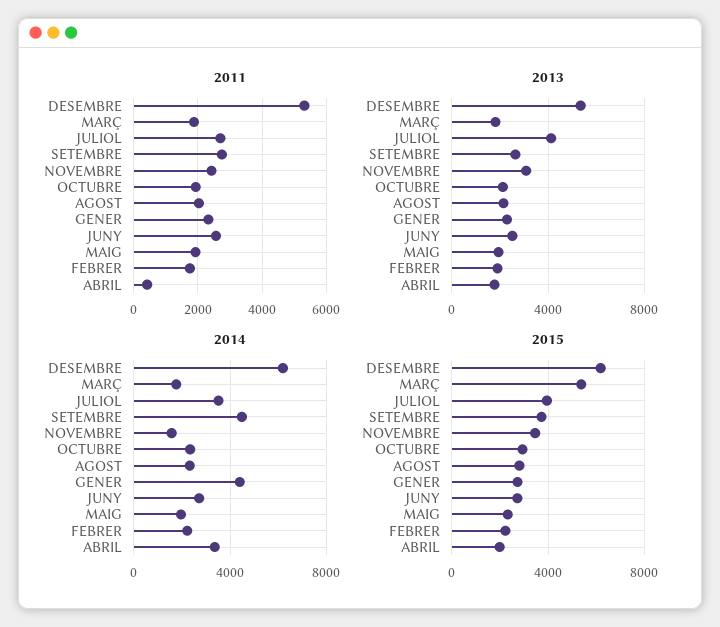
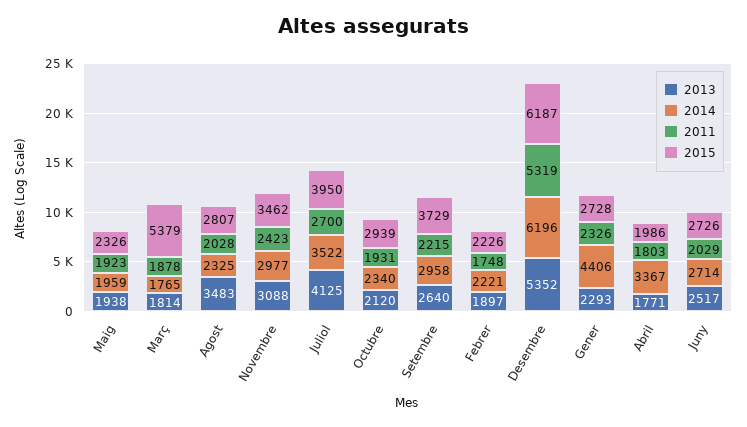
  {
    "2011": {
      "DESEMBRE": 5319,
      "MARÇ": 1878,
      "JULIOL": 2700,
-     "SETEMBRE": 2800,
+     "SETEMBRE": 2215,
      "NOVEMBRE": 2423,
      "OCTUBRE": 1931,
      "AGOST": 2028,
      "GENER": 2326,
-     "JUNY": 2600,
+     "JUNY": 2029,
      "MAIG": 1923,
      "FEBRER": 1748,
-     "ABRIL": 400
+     "ABRIL": 1803
    },
    "2013": {
      "DESEMBRE": 5352,
      "MARÇ": 1814,
      "JULIOL": 4125,
      "SETEMBRE": 2640,
      "NOVEMBRE": 3088,
      "OCTUBRE": 2120,
-     "AGOST": 2000,
+     "AGOST": 3483,
      "GENER": 2293,
      "JUNY": 2517,
      "MAIG": 1938,
      "FEBRER": 1897,
      "ABRIL": 1771
    },
    "2014": {
      "DESEMBRE": 6196,
      "MARÇ": 1765,
      "JULIOL": 3522,
-     "SETEMBRE": 4500,
+     "SETEMBRE": 2958,
-     "NOVEMBRE": 1500,
+     "NOVEMBRE": 2977,
      "OCTUBRE": 2340,
      "AGOST": 2325,
      "GENER": 4406,
      "JUNY": 2714,
      "MAIG": 1959,
      "FEBRER": 2221,
      "ABRIL": 3367
    },
    "2015": {
      "DESEMBRE": 6187,
      "MARÇ": 5379,
      "JULIOL": 3950,
      "SETEMBRE": 3729,
      "NOVEMBRE": 3462,
      "OCTUBRE": 2939,
      "AGOST": 2807,
      "GENER": 2728,
      "JUNY": 2726,
      "MAIG": 2326,
      "FEBRER": 2226,
      "ABRIL": 1986
    }
  }

